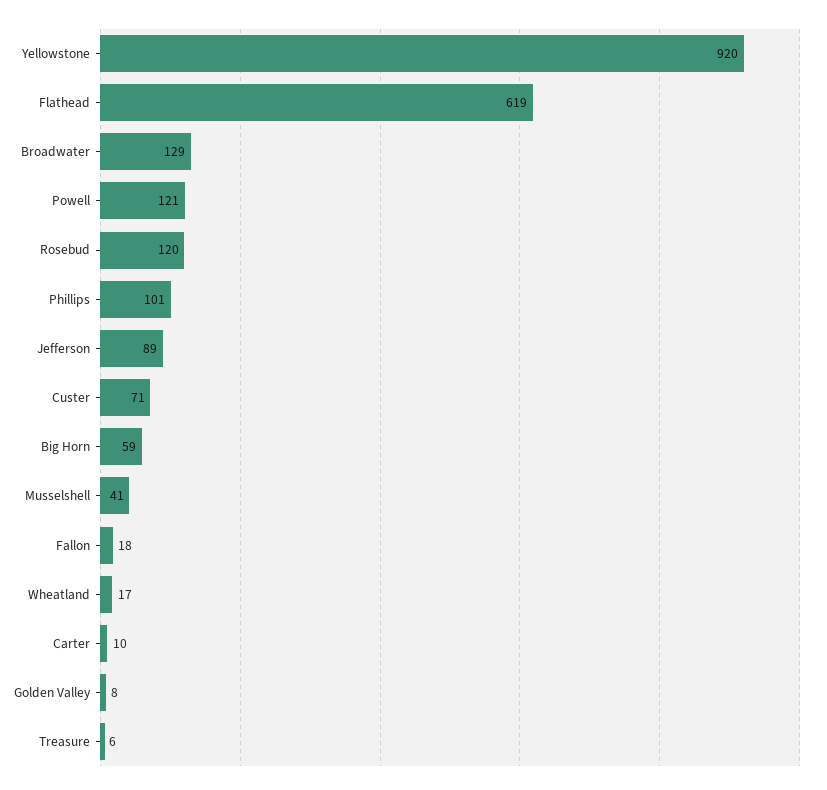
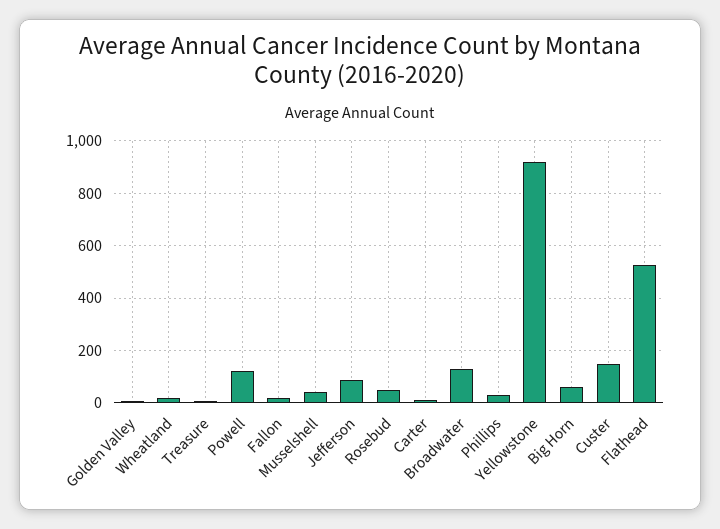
  {
    "Yellowstone": 920,
-   "Flathead": 619,
+   "Flathead": 525,
    "Broadwater": 129,
    "Powell": 121,
-   "Rosebud": 120,
+   "Rosebud": 50,
-   "Phillips": 101,
+   "Phillips": 25,
    "Jefferson": 89,
-   "Custer": 71,
+   "Custer": 150,
    "Big Horn": 59,
    "Musselshell": 41,
    "Fallon": 18,
    "Wheatland": 17,
    "Carter": 10,
    "Golden Valley": 8,
    "Treasure": 6
  }

